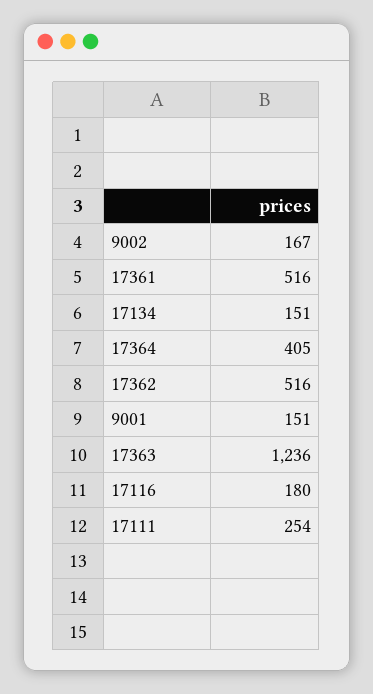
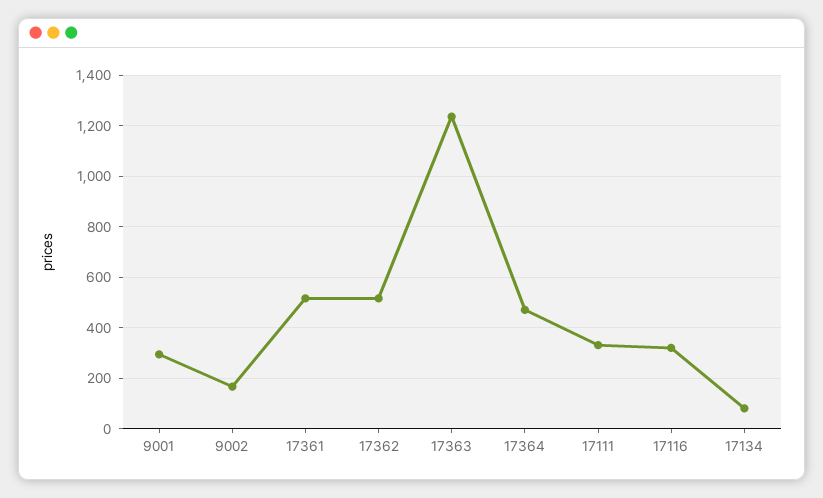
  {
    "9002": 167,
    "17361": 516,
-   "17134": 151,
+   "17134": 75,
-   "17364": 405,
+   "17364": 475,
    "17362": 516,
-   "9001": 151,
+   "9001": 300,
    "17363": 1236,
-   "17116": 180,
+   "17116": 325,
-   "17111": 254
+   "17111": 325
  }

